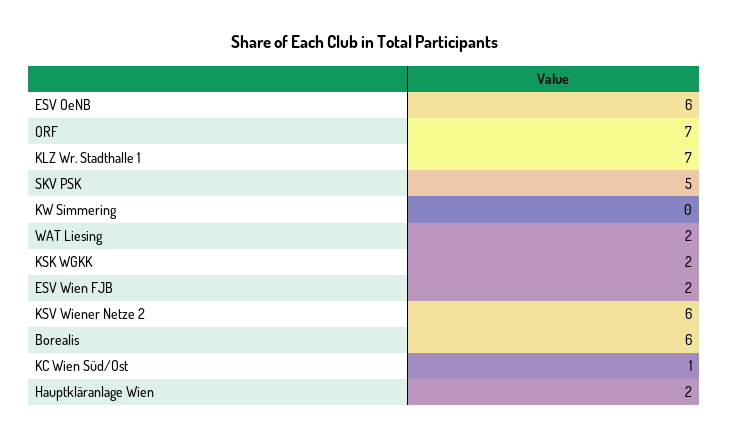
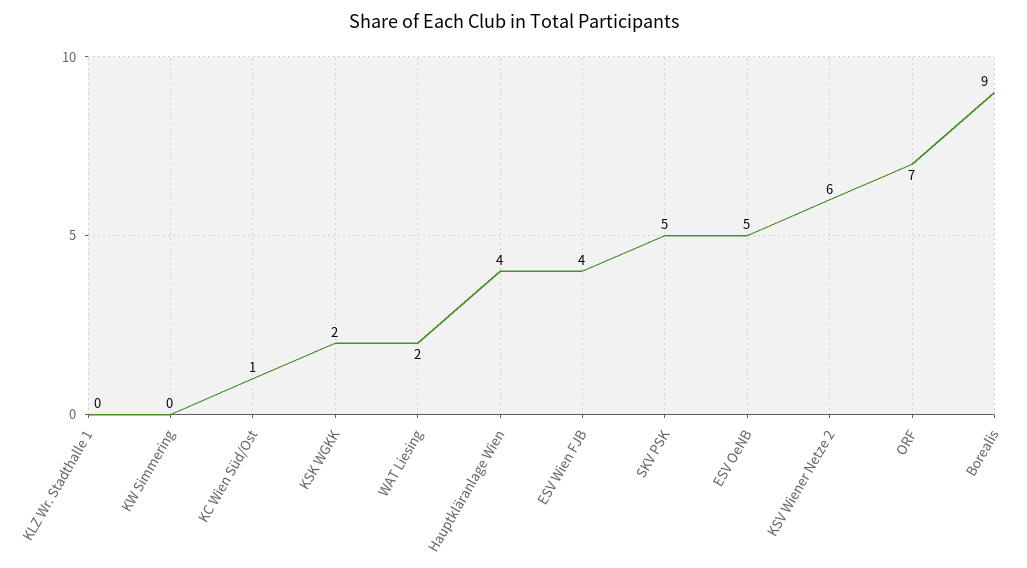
  {
-   "ESV OeNB": 6,
+   "ESV OeNB": 5,
    "ORF": 7,
-   "KLZ Wr. Stadthalle 1": 7,
+   "KLZ Wr. Stadthalle 1": 0,
    "SKV PSK": 5,
    "KW Simmering": 0,
    "WAT Liesing": 2,
    "KSK WGKK": 2,
-   "ESV Wien FJB": 2,
+   "ESV Wien FJB": 4,
    "KSV Wiener Netze 2": 6,
-   "Borealis": 6,
+   "Borealis": 9,
    "KC Wien Süd/Ost": 1,
-   "Hauptkläranlage Wien": 2
+   "Hauptkläranlage Wien": 4
  }

